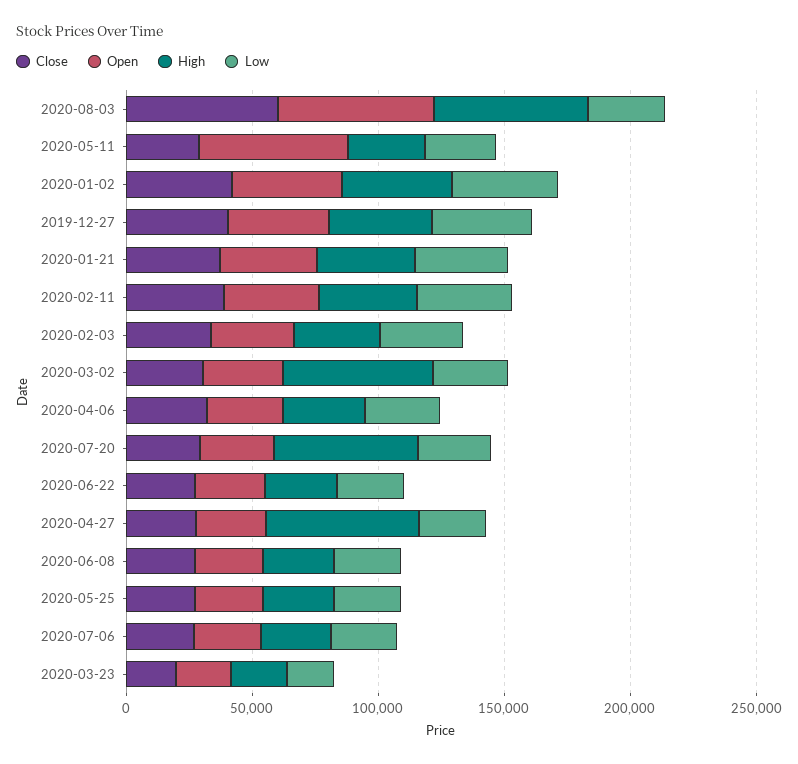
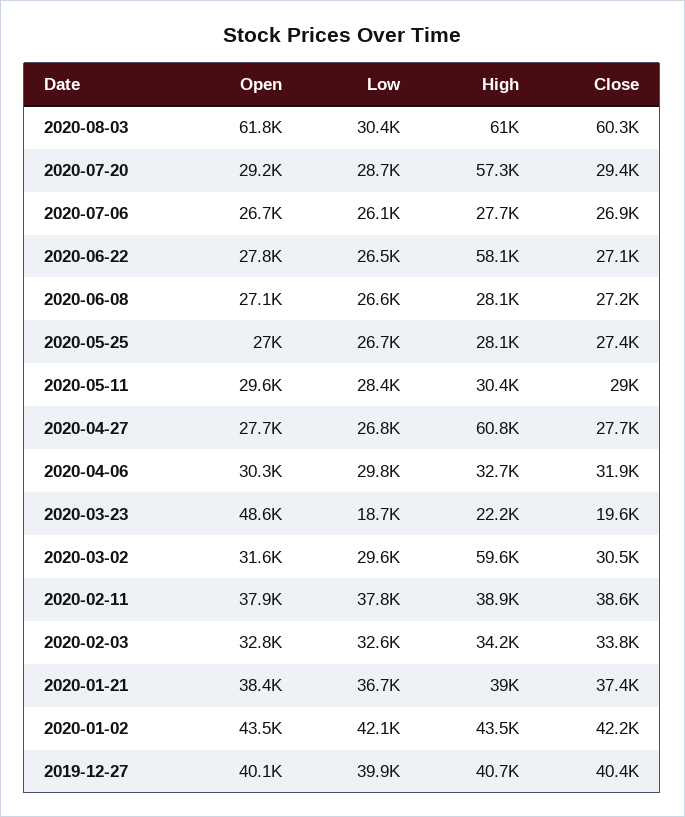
  {
    "Close": {
      "2020-08-03": 60300,
      "2020-05-11": 29000,
      "2020-01-02": 42200,
      "2019-12-27": 40400,
      "2020-01-21": 37400,
      "2020-02-11": 38600,
      "2020-02-03": 33800,
      "2020-03-02": 30500,
      "2020-04-06": 31900,
      "2020-07-20": 29400,
      "2020-06-22": 27100,
      "2020-04-27": 27700,
      "2020-06-08": 27200,
      "2020-05-25": 27400,
      "2020-07-06": 26900,
      "2020-03-23": 19600
    },
    "Open": {
      "2020-08-03": 61800,
-     "2020-05-11": 60000,
+     "2020-05-11": 29600,
      "2020-01-02": 43500,
      "2019-12-27": 40100,
      "2020-01-21": 38400,
      "2020-02-11": 37900,
      "2020-02-03": 32800,
      "2020-03-02": 31600,
      "2020-04-06": 30300,
      "2020-07-20": 29200,
      "2020-06-22": 27800,
      "2020-04-27": 27700,
      "2020-06-08": 27100,
      "2020-05-25": 27000,
      "2020-07-06": 26700,
-     "2020-03-23": 20000
+     "2020-03-23": 48600
    },
    "High": {
      "2020-08-03": 61000,
      "2020-05-11": 30400,
      "2020-01-02": 43500,
      "2019-12-27": 40700,
      "2020-01-21": 39000,
      "2020-02-11": 38900,
      "2020-02-03": 34200,
      "2020-03-02": 59600,
      "2020-04-06": 32700,
      "2020-07-20": 57300,
-     "2020-06-22": 30000,
+     "2020-06-22": 58100,
      "2020-04-27": 60800,
      "2020-06-08": 28100,
      "2020-05-25": 28100,
      "2020-07-06": 27700,
      "2020-03-23": 22200
    },
    "Low": {
      "2020-08-03": 30400,
      "2020-05-11": 28400,
      "2020-01-02": 42100,
      "2019-12-27": 39900,
      "2020-01-21": 36700,
      "2020-02-11": 37800,
      "2020-02-03": 32600,
      "2020-03-02": 29600,
      "2020-04-06": 29800,
      "2020-07-20": 28700,
      "2020-06-22": 26500,
      "2020-04-27": 26800,
      "2020-06-08": 26600,
      "2020-05-25": 26700,
      "2020-07-06": 26100,
      "2020-03-23": 18700
    }
  }

